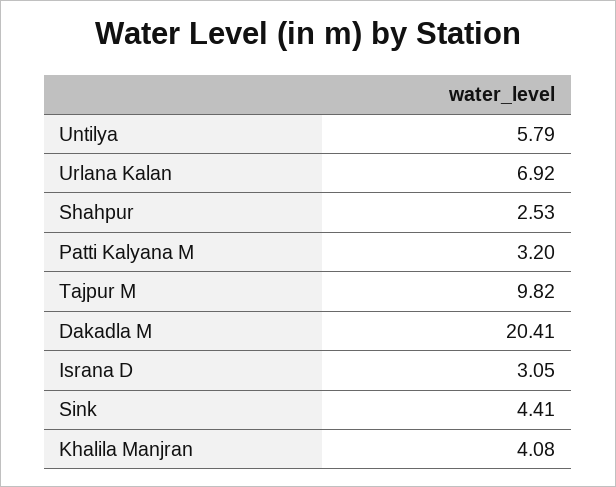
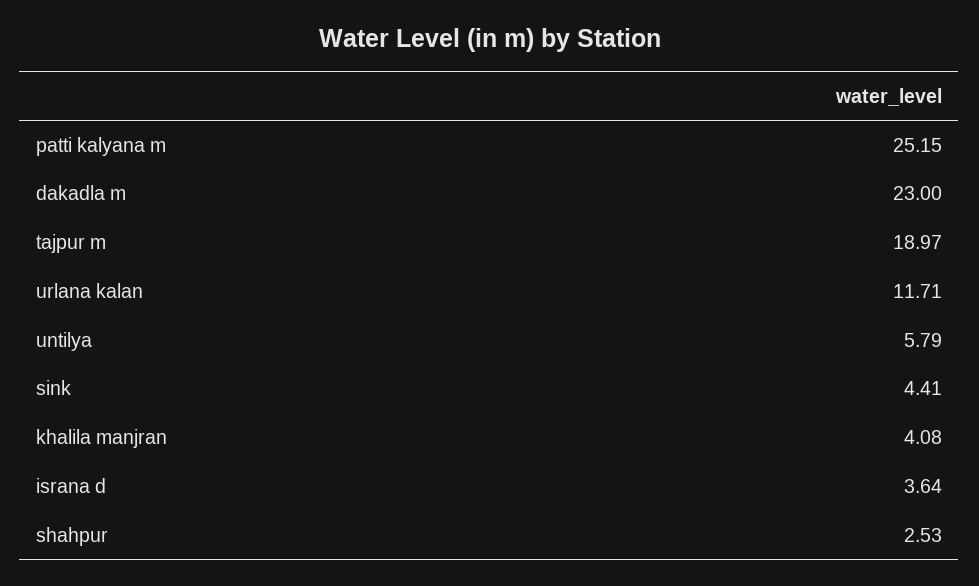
  {
    "Untilya": 5.79,
-   "Urlana Kalan": 6.92,
+   "Urlana Kalan": 11.71,
    "Shahpur": 2.53,
-   "Patti Kalyana M": 3.2,
+   "Patti Kalyana M": 25.15,
-   "Tajpur M": 9.82,
+   "Tajpur M": 18.97,
-   "Dakadla M": 20.41,
+   "Dakadla M": 23,
-   "Israna D": 3.05,
+   "Israna D": 3.64,
    "Sink": 4.41,
    "Khalila Manjran": 4.08
  }

